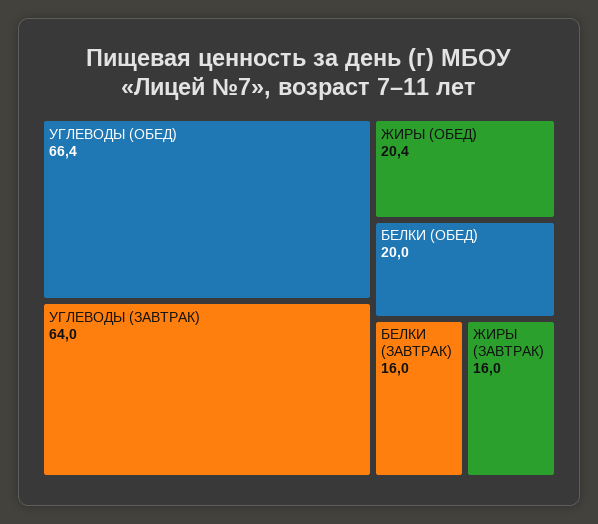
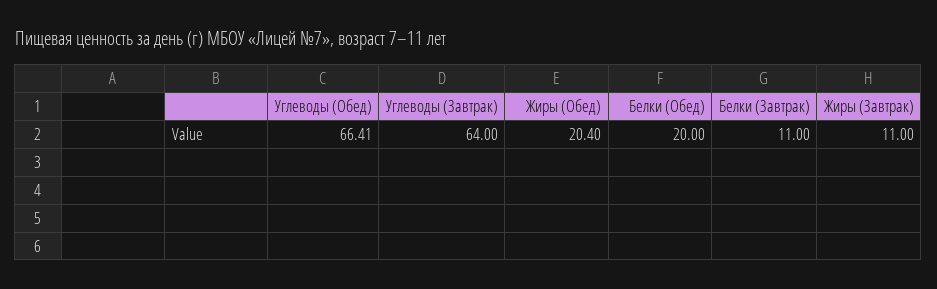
  {
    "УГЛЕВОДЫ (ОБЕД)": 66.41,
    "УГЛЕВОДЫ (ЗАВТРАК)": 64,
    "ЖИРЫ (ОБЕД)": 20.4,
    "БЕЛКИ (ОБЕД)": 20,
-   "БЕЛКИ (ЗАВТРАК)": 16,
+   "БЕЛКИ (ЗАВТРАК)": 11,
-   "ЖИРЫ (ЗАВТРАК)": 16
+   "ЖИРЫ (ЗАВТРАК)": 11
  }

